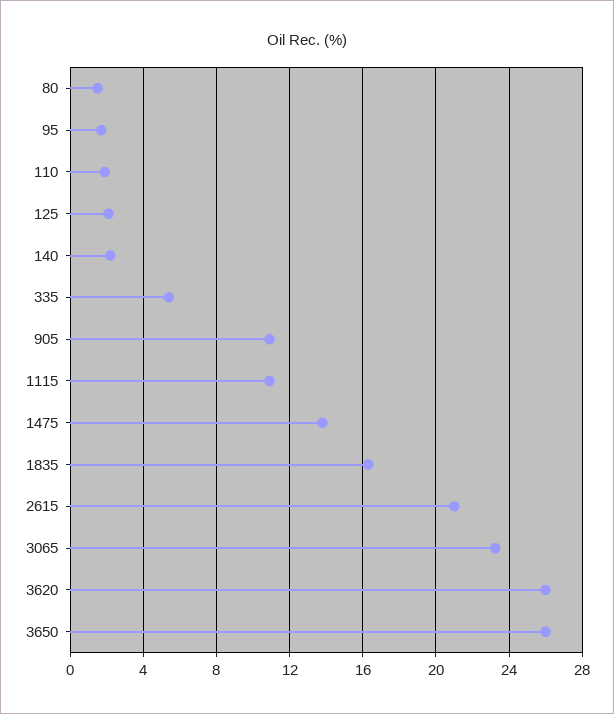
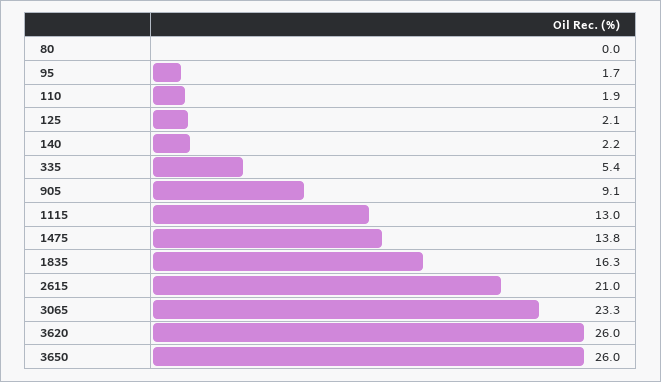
  {
-   "80": 1.5,
+   "80": 0,
    "95": 1.7,
    "110": 1.9,
    "125": 2.1,
    "140": 2.2,
    "335": 5.4,
-   "905": 11,
+   "905": 9.1,
-   "1115": 11,
+   "1115": 13,
    "1475": 13.8,
    "1835": 16.3,
    "2615": 21,
    "3065": 23.3,
    "3620": 26,
    "3650": 26
  }

